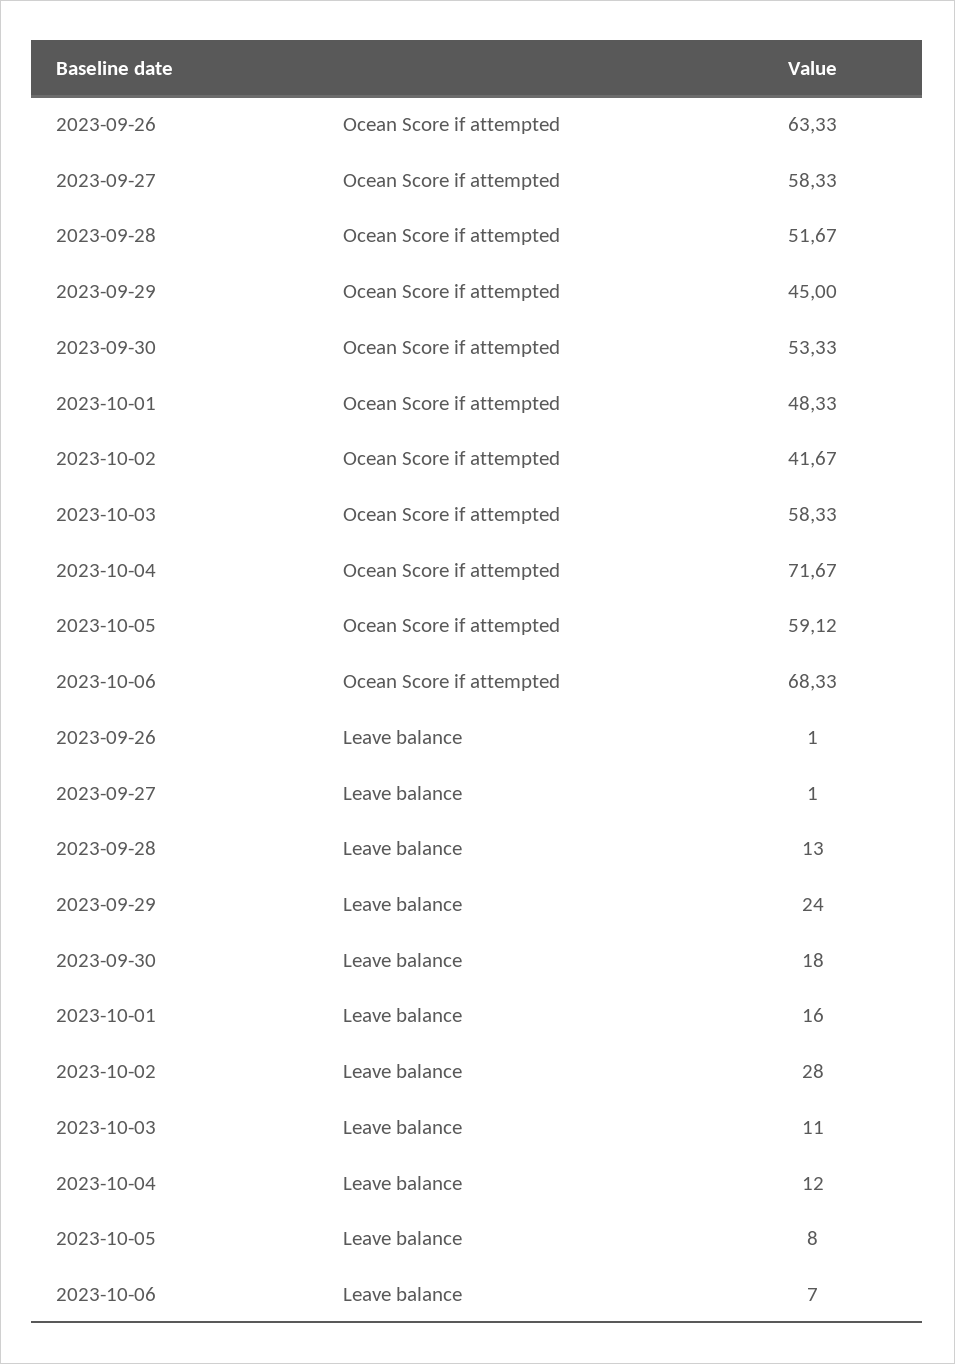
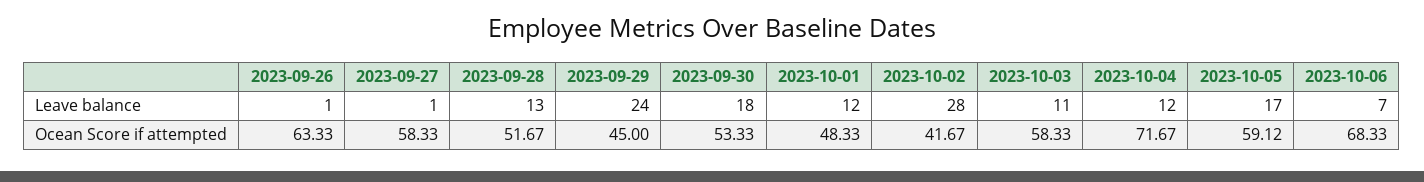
  {
    "2023-09-26": {
      "Ocean Score if attempted": 63.33,
      "Leave balance": 1
    },
    "2023-09-27": {
      "Ocean Score if attempted": 58.33,
      "Leave balance": 1
    },
    "2023-09-28": {
      "Ocean Score if attempted": 51.67,
      "Leave balance": 13
    },
    "2023-09-29": {
      "Ocean Score if attempted": 45,
      "Leave balance": 24
    },
    "2023-09-30": {
      "Ocean Score if attempted": 53.33,
      "Leave balance": 18
    },
    "2023-10-01": {
      "Ocean Score if attempted": 48.33,
-     "Leave balance": 16
+     "Leave balance": 12
    },
    "2023-10-02": {
      "Ocean Score if attempted": 41.67,
      "Leave balance": 28
    },
    "2023-10-03": {
      "Ocean Score if attempted": 58.33,
      "Leave balance": 11
    },
    "2023-10-04": {
      "Ocean Score if attempted": 71.67,
      "Leave balance": 12
    },
    "2023-10-05": {
      "Ocean Score if attempted": 59.12,
-     "Leave balance": 8
+     "Leave balance": 17
    },
    "2023-10-06": {
      "Ocean Score if attempted": 68.33,
      "Leave balance": 7
    }
  }

